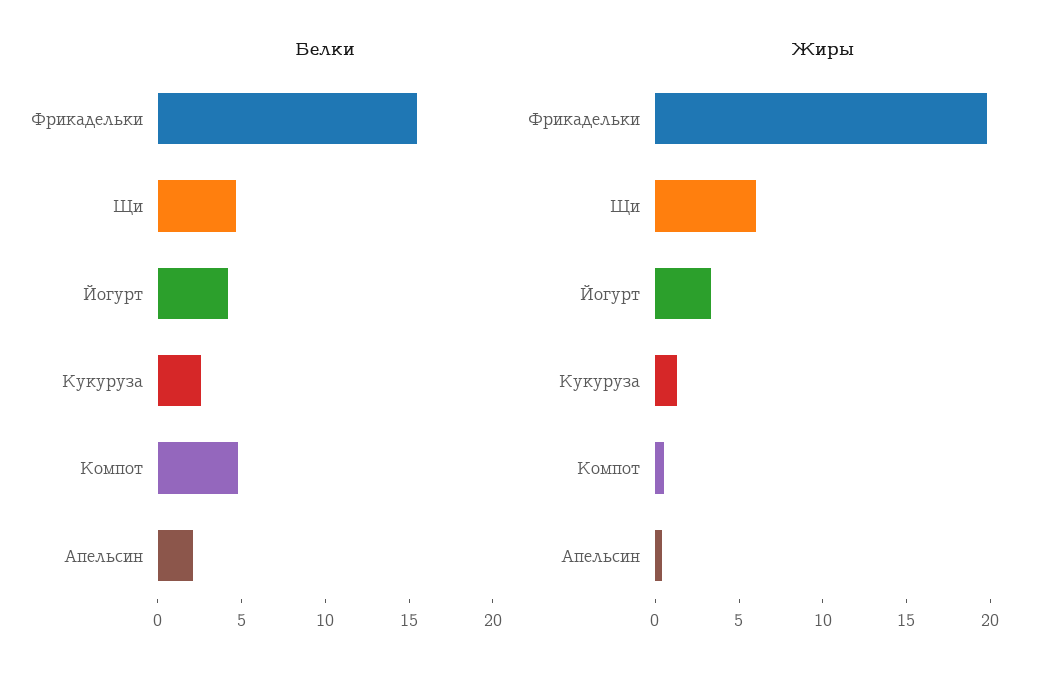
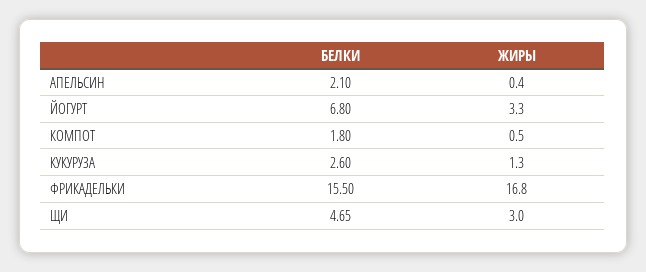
  {
    "Белки": {
      "Фрикадельки": 15.5,
      "Щи": 4.65,
-     "Йогурт": 4,
+     "Йогурт": 6.8,
      "Кукуруза": 2.6,
-     "Компот": 5,
+     "Компот": 1.8,
      "Апельсин": 2.1
    },
    "Жиры": {
-     "Фрикадельки": 20,
+     "Фрикадельки": 16.8,
-     "Щи": 6,
+     "Щи": 3,
      "Йогурт": 3.3,
      "Кукуруза": 1.3,
      "Компот": 0.5,
      "Апельсин": 0.4
    }
  }

